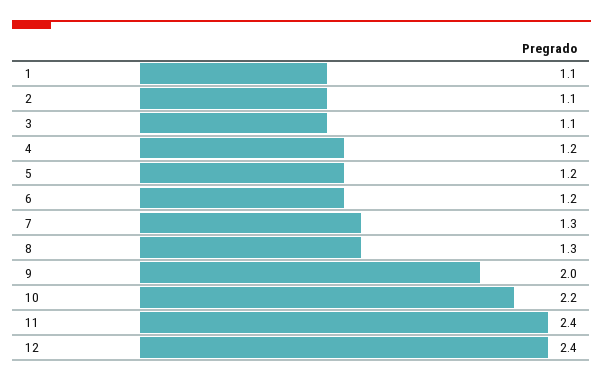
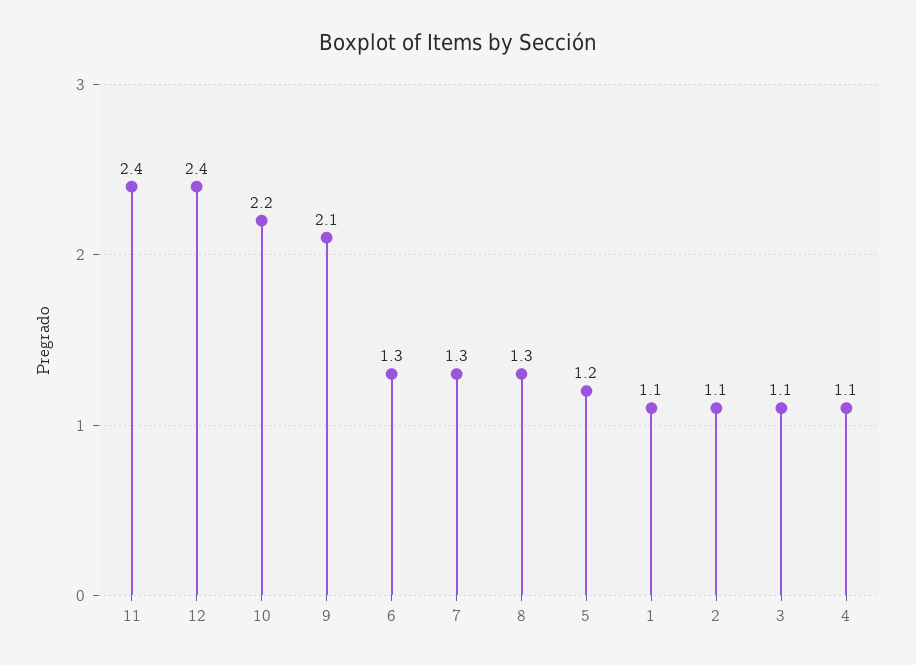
  {
    "1": 1.1,
    "2": 1.1,
    "3": 1.1,
-   "4": 1.2,
+   "4": 1.1,
    "5": 1.2,
-   "6": 1.2,
+   "6": 1.3,
    "7": 1.3,
    "8": 1.3,
-   "9": 2,
+   "9": 2.1,
    "10": 2.2,
    "11": 2.4,
    "12": 2.4
  }

